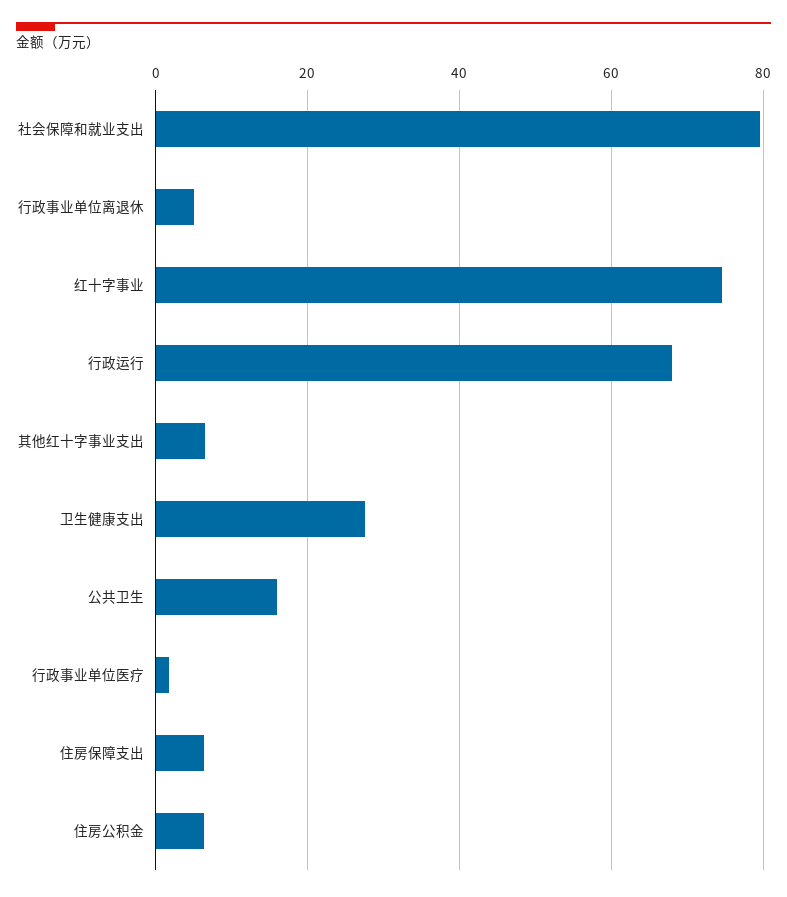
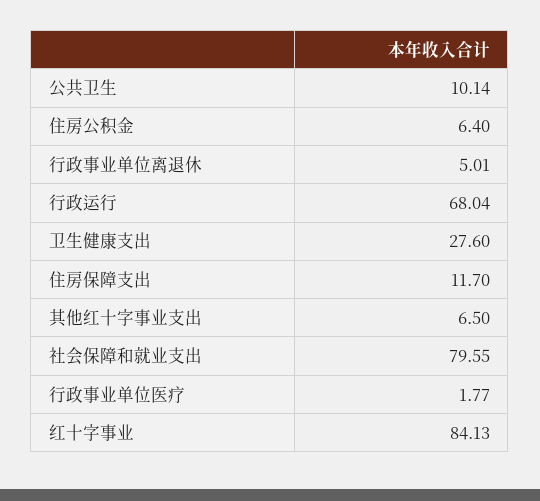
  {
    "社会保障和就业支出": 79.55,
    "行政事业单位离退休": 5.01,
-   "红十字事业": 74,
+   "红十字事业": 84.13,
    "行政运行": 68.04,
    "其他红十字事业支出": 6.5,
    "卫生健康支出": 27.6,
-   "公共卫生": 16,
+   "公共卫生": 10.14,
    "行政事业单位医疗": 1.77,
-   "住房保障支出": 6,
+   "住房保障支出": 11.7,
    "住房公积金": 6.4
  }

